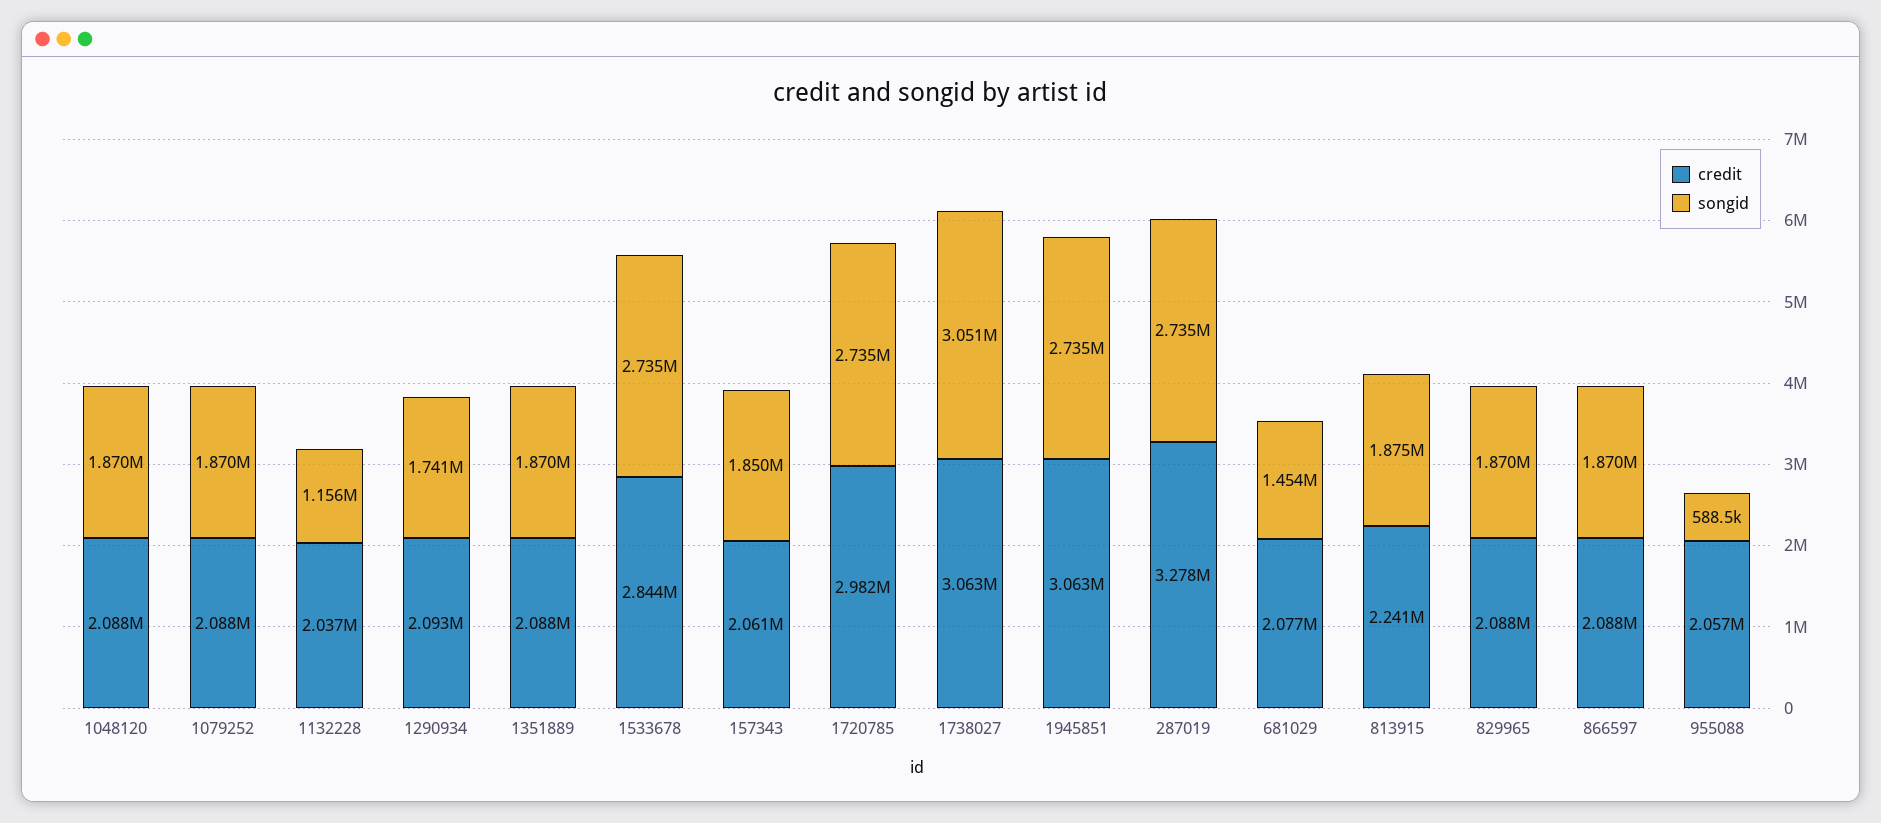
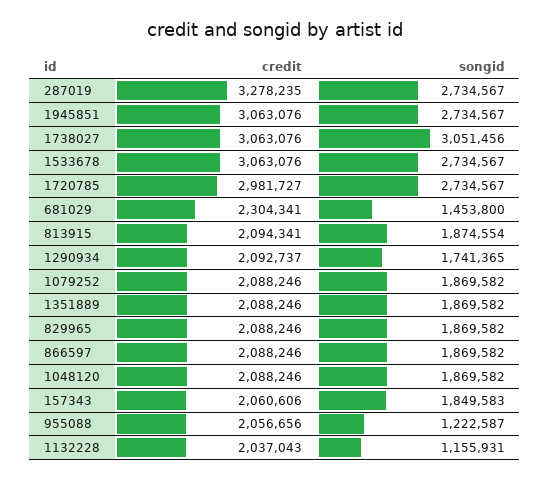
  {
    "credit": {
      "1048120": 2088246,
      "1079252": 2088246,
      "1132228": 2037043,
      "1290934": 2092737,
      "1351889": 2088246,
-     "1533678": 2844000,
+     "1533678": 3063076,
      "157343": 2060606,
      "1720785": 2981727,
      "1738027": 3063076,
      "1945851": 3063076,
      "287019": 3278235,
-     "681029": 2077000,
+     "681029": 2304341,
-     "813915": 2241000,
+     "813915": 2094341,
      "829965": 2088246,
      "866597": 2088246,
      "955088": 2056656
    },
    "songid": {
      "1048120": 1869582,
      "1079252": 1869582,
      "1132228": 1155931,
      "1290934": 1741365,
      "1351889": 1869582,
      "1533678": 2734567,
      "157343": 1849583,
      "1720785": 2734567,
      "1738027": 3051456,
      "1945851": 2734567,
      "287019": 2734567,
      "681029": 1453800,
      "813915": 1874554,
      "829965": 1869582,
      "866597": 1869582,
-     "955088": 588500
+     "955088": 1222587
    }
  }

